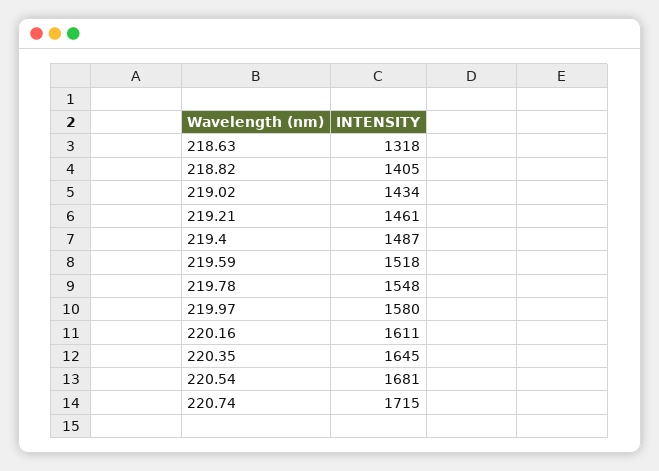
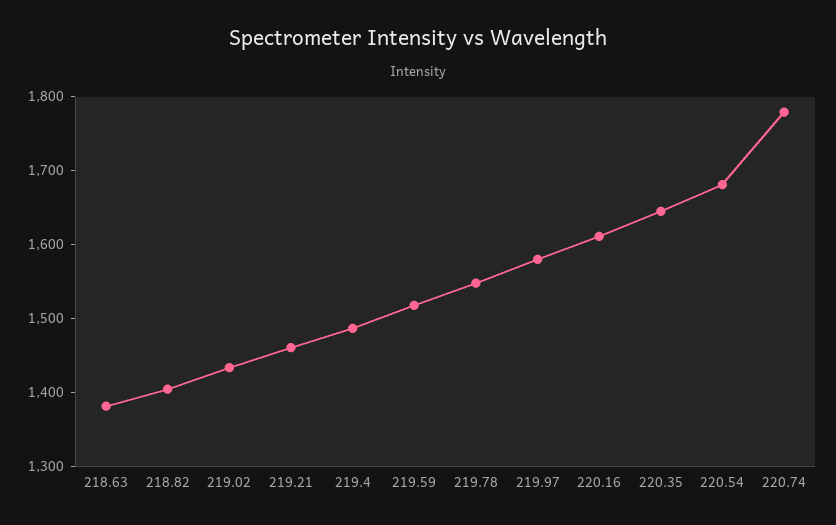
  {
-   "218.63": 1318,
+   "218.63": 1380,
    "218.82": 1405,
    "219.02": 1434,
    "219.21": 1461,
    "219.4": 1487,
    "219.59": 1518,
    "219.78": 1548,
    "219.97": 1580,
    "220.16": 1611,
    "220.35": 1645,
    "220.54": 1681,
-   "220.74": 1715
+   "220.74": 1780
  }

